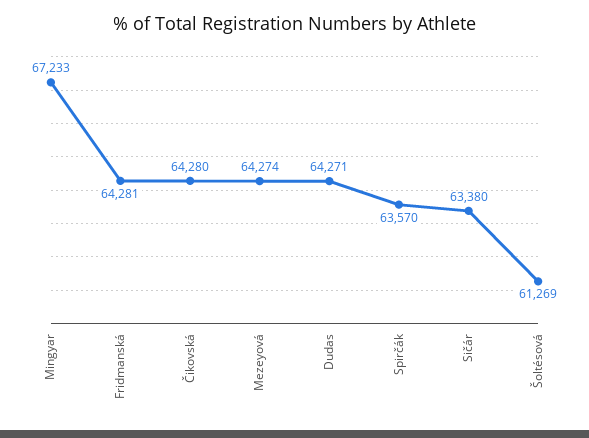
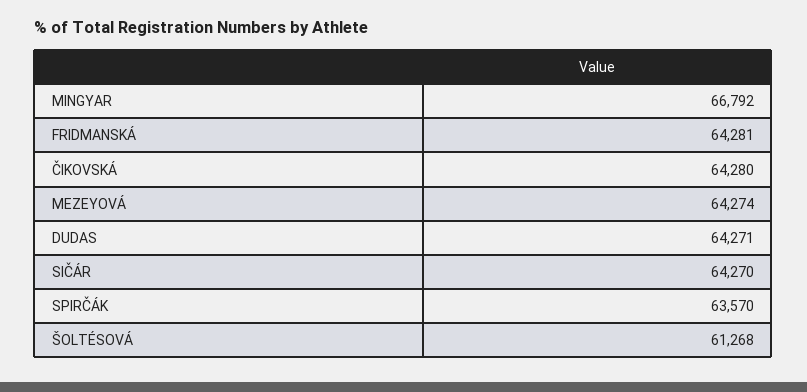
  {
-   "Mingyar": 67233,
+   "Mingyar": 66792,
    "Fridmanská": 64281,
    "Čikovská": 64280,
    "Mezeyová": 64274,
    "Dudas": 64271,
    "Spirčák": 63570,
-   "Sičár": 63380,
+   "Sičár": 64270,
-   "Šoltésová": 61269
+   "Šoltésová": 61268
  }

